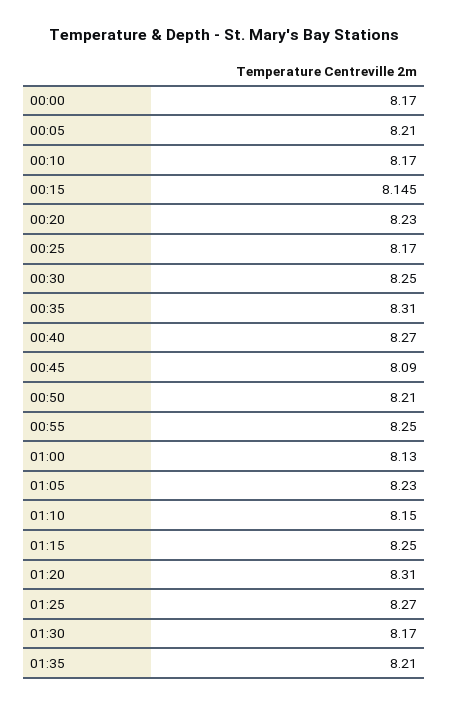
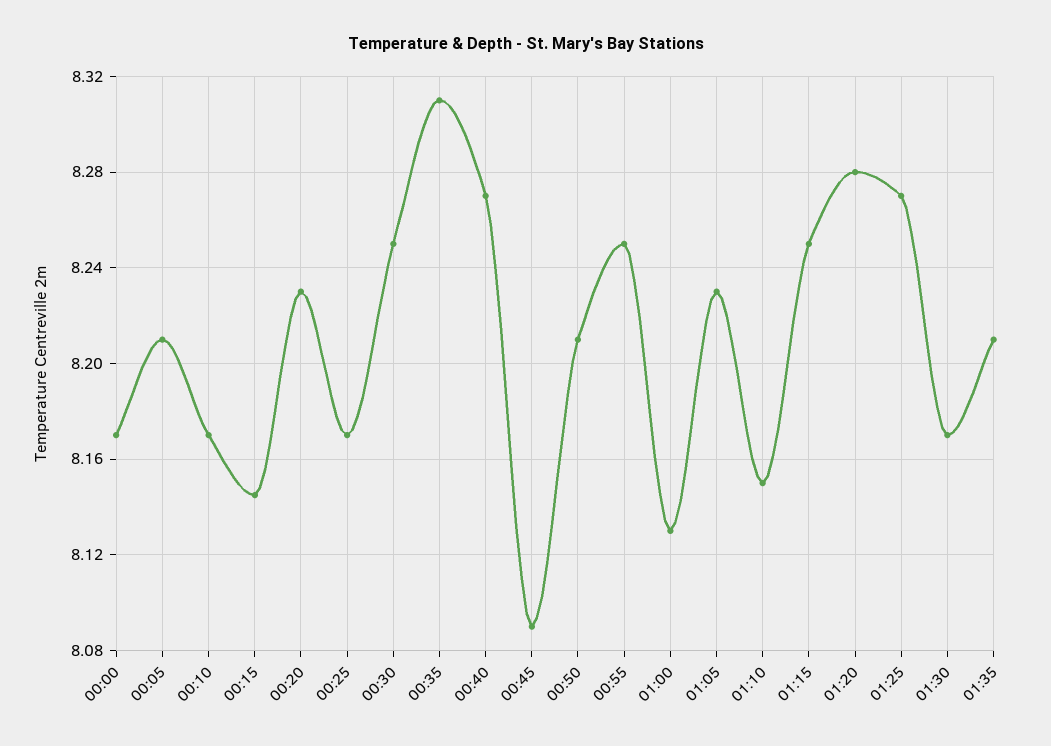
  {
    "00:00": 8.17,
    "00:05": 8.21,
    "00:10": 8.17,
    "00:15": 8.145,
    "00:20": 8.23,
    "00:25": 8.17,
    "00:30": 8.25,
    "00:35": 8.31,
    "00:40": 8.27,
    "00:45": 8.09,
    "00:50": 8.21,
    "00:55": 8.25,
    "01:00": 8.13,
    "01:05": 8.23,
    "01:10": 8.15,
    "01:15": 8.25,
-   "01:20": 8.31,
+   "01:20": 8.28,
    "01:25": 8.27,
    "01:30": 8.17,
    "01:35": 8.21
  }

